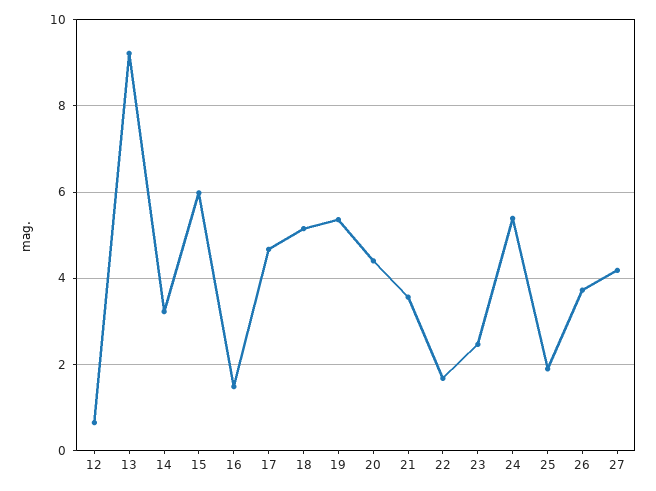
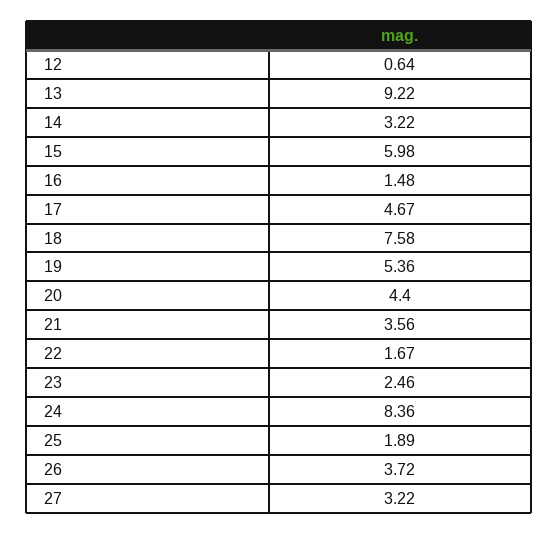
  {
    "12": 0.64,
    "13": 9.22,
    "14": 3.22,
    "15": 5.98,
    "16": 1.48,
    "17": 4.67,
-   "18": 5.2,
+   "18": 7.58,
    "19": 5.36,
    "20": 4.4,
    "21": 3.56,
    "22": 1.67,
    "23": 2.46,
-   "24": 5.4,
+   "24": 8.36,
    "25": 1.89,
    "26": 3.72,
-   "27": 4.2
+   "27": 3.22
  }

